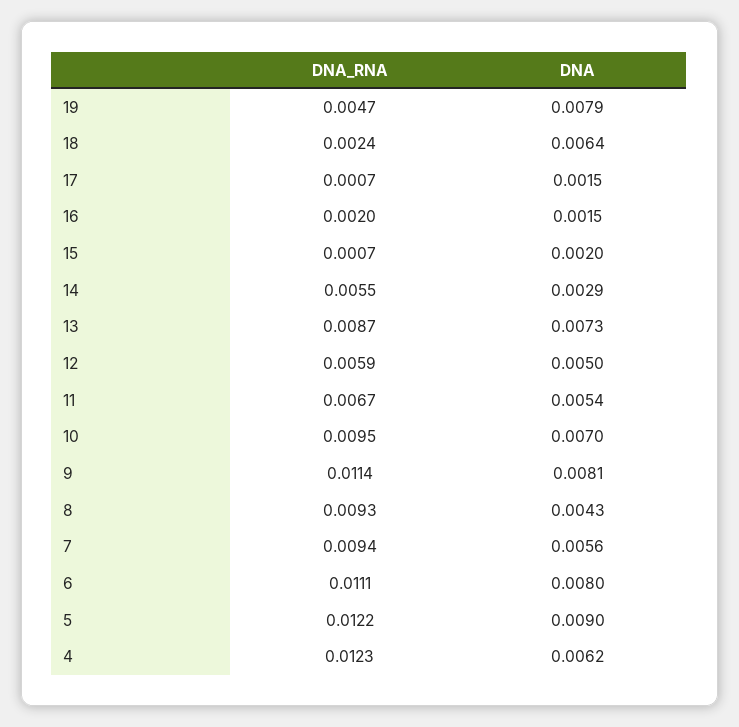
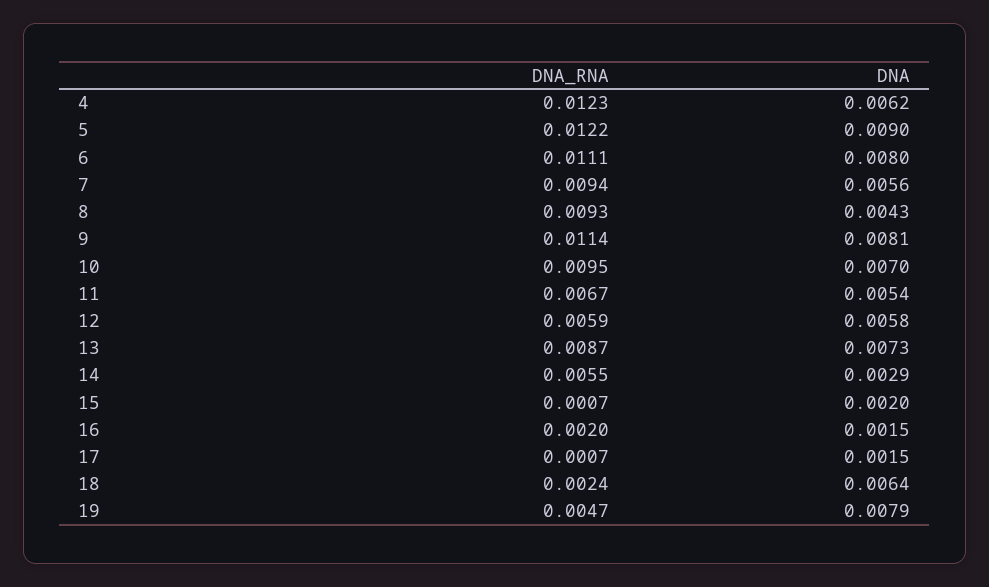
  {
    "DNA_RNA": {
      "19": 0.0047,
      "18": 0.0024,
      "17": 0.0007,
      "16": 0.002,
      "15": 0.0007,
      "14": 0.0055,
      "13": 0.0087,
      "12": 0.0059,
      "11": 0.0067,
      "10": 0.0095,
      "9": 0.0114,
      "8": 0.0093,
      "7": 0.0094,
      "6": 0.0111,
      "5": 0.0122,
      "4": 0.0123
    },
    "DNA": {
      "19": 0.0079,
      "18": 0.0064,
      "17": 0.0015,
      "16": 0.0015,
      "15": 0.002,
      "14": 0.0029,
      "13": 0.0073,
-     "12": 0.005,
+     "12": 0.0058,
      "11": 0.0054,
      "10": 0.007,
      "9": 0.0081,
      "8": 0.0043,
      "7": 0.0056,
      "6": 0.008,
      "5": 0.009,
      "4": 0.0062
    }
  }

